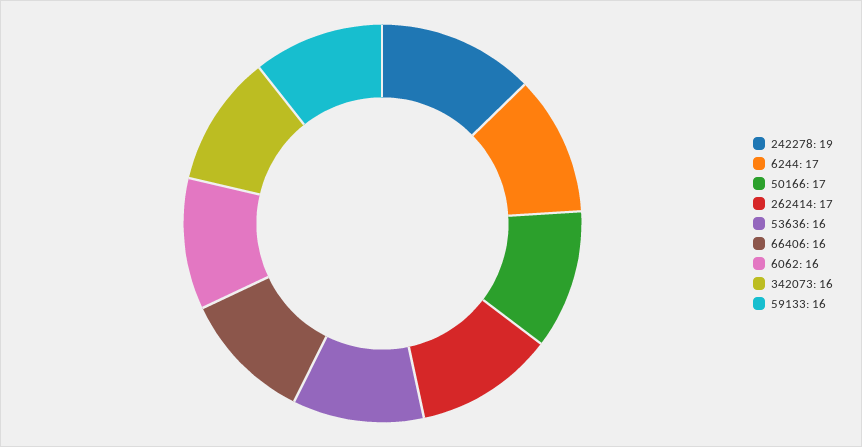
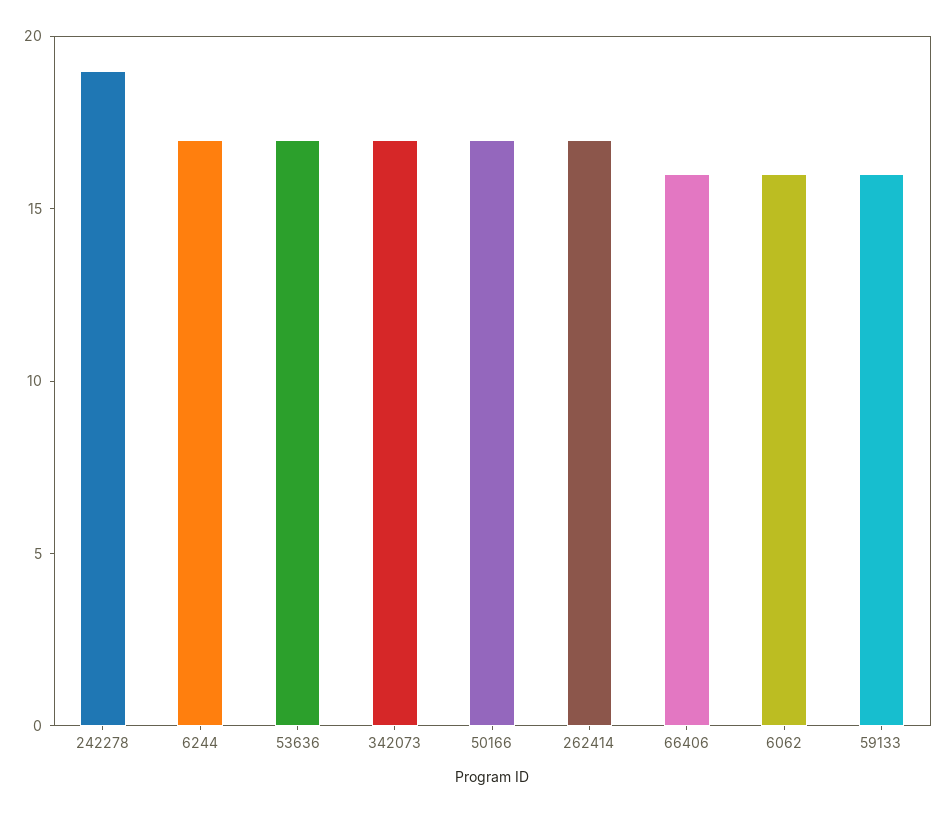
  {
    "242278": 19,
    "6244": 17,
    "50166": 17,
    "262414": 17,
-   "53636": 16,
+   "53636": 17,
    "66406": 16,
    "6062": 16,
-   "342073": 16,
+   "342073": 17,
    "59133": 16
  }

